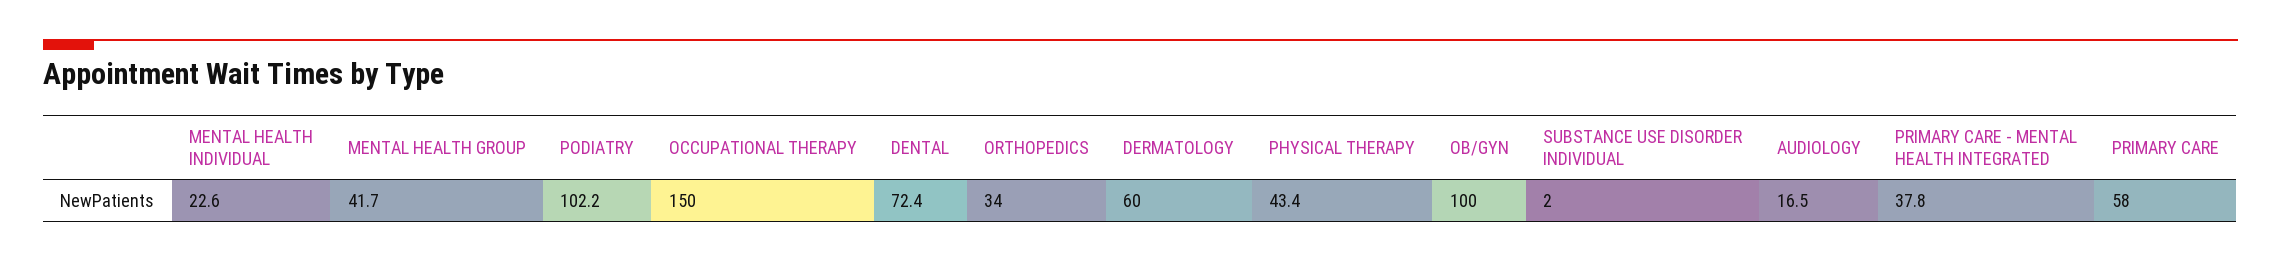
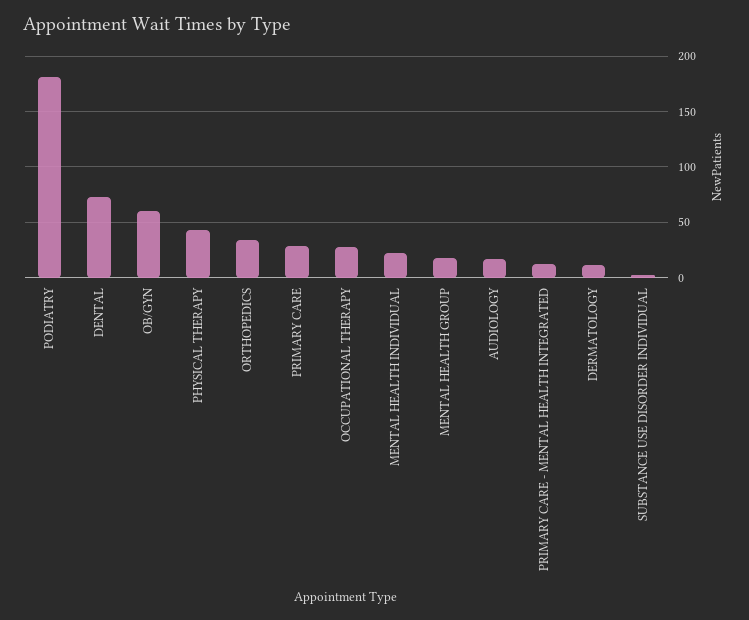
  {
    "MENTAL HEALTH INDIVIDUAL": 22.6,
-   "MENTAL HEALTH GROUP": 41.7,
+   "MENTAL HEALTH GROUP": 20,
-   "PODIATRY": 102.2,
+   "PODIATRY": 180,
-   "OCCUPATIONAL THERAPY": 150,
+   "OCCUPATIONAL THERAPY": 30,
    "DENTAL": 72.4,
    "ORTHOPEDICS": 34,
-   "DERMATOLOGY": 60,
+   "DERMATOLOGY": 10,
    "PHYSICAL THERAPY": 43.4,
-   "OB/GYN": 100,
+   "OB/GYN": 60,
    "SUBSTANCE USE DISORDER INDIVIDUAL": 2,
    "AUDIOLOGY": 16.5,
-   "PRIMARY CARE - MENTAL HEALTH INTEGRATED": 37.8,
+   "PRIMARY CARE - MENTAL HEALTH INTEGRATED": 10,
-   "PRIMARY CARE": 58
+   "PRIMARY CARE": 30
  }

